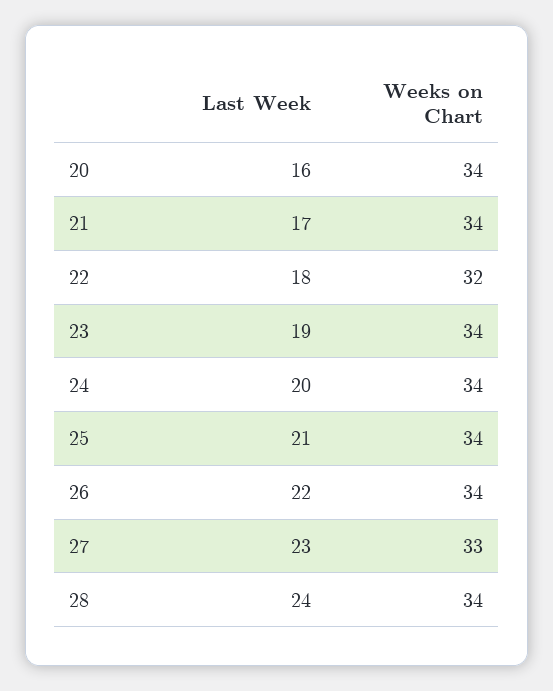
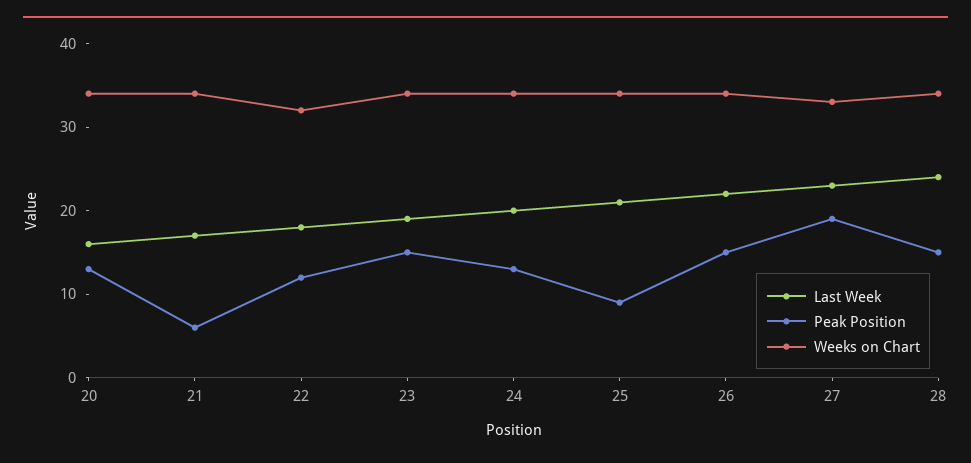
  {
    "Last Week": {
      "20": 16,
      "21": 17,
      "22": 18,
      "23": 19,
      "24": 20,
      "25": 21,
      "26": 22,
      "27": 23,
      "28": 24
    },
    "Weeks on Chart": {
      "20": 34,
      "21": 34,
      "22": 32,
      "23": 34,
      "24": 34,
      "25": 34,
      "26": 34,
      "27": 33,
      "28": 34
-   }
+   },
+   "Peak Position": {
+     "20": 13,
+     "21": 6,
+     "22": 12,
+     "23": 15,
+     "24": 13,
+     "25": 9,
+     "26": 15,
+     "27": 19,
+     "28": 15
+   }
  }

